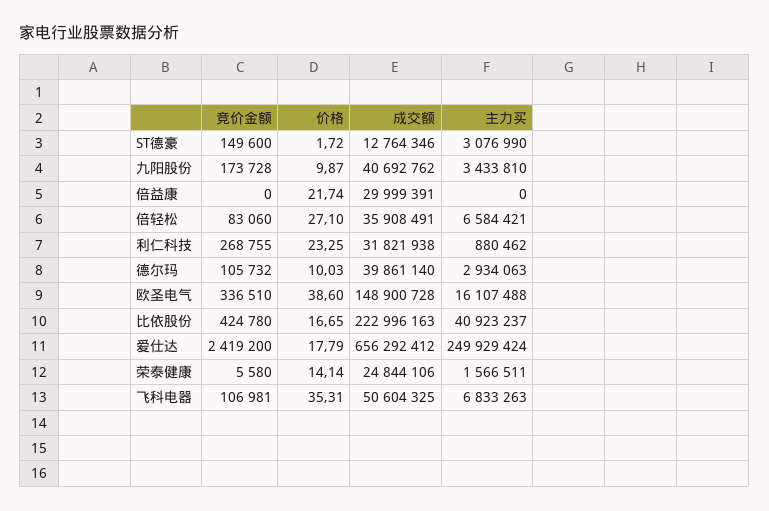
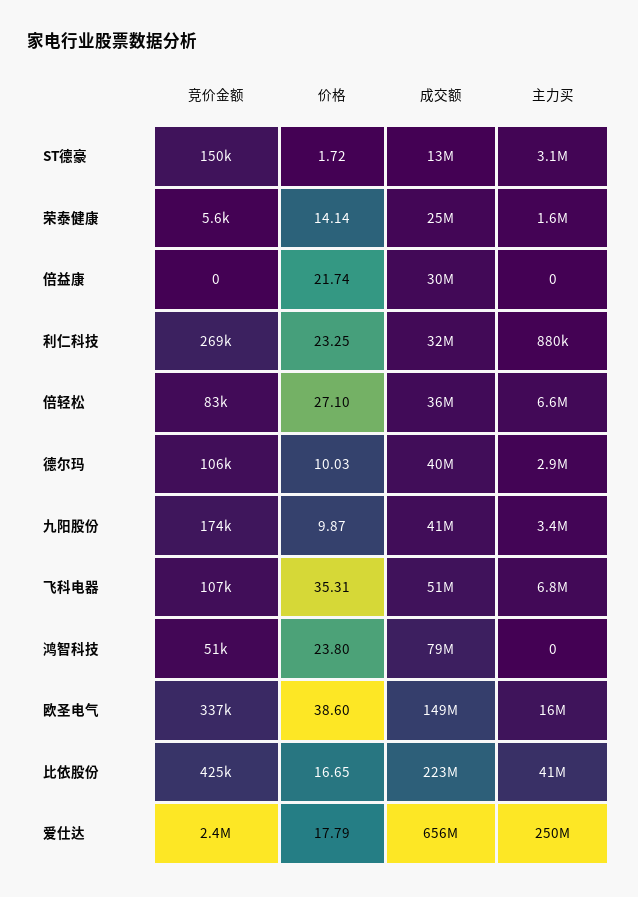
  {
    "竞价金额": {
      "ST德豪": 149600,
      "九阳股份": 173728,
      "倍益康": 0,
      "倍轻松": 83060,
      "利仁科技": 268755,
      "德尔玛": 105732,
      "欧圣电气": 336510,
      "比依股份": 424780,
      "爱仕达": 2419200,
      "荣泰健康": 5580,
-     "飞科电器": 106981
+     "飞科电器": 106981,
+     "鸿智科技": 51000
    },
    "价格": {
      "ST德豪": 1.72,
      "九阳股份": 9.87,
      "倍益康": 21.74,
      "倍轻松": 27.1,
      "利仁科技": 23.25,
      "德尔玛": 10.03,
      "欧圣电气": 38.6,
      "比依股份": 16.65,
      "爱仕达": 17.79,
      "荣泰健康": 14.14,
-     "飞科电器": 35.31
+     "飞科电器": 35.31,
+     "鸿智科技": 23.8
    },
    "成交额": {
      "ST德豪": 12764346,
      "九阳股份": 40692762,
      "倍益康": 29999391,
      "倍轻松": 35908491,
      "利仁科技": 31821938,
      "德尔玛": 39861140,
      "欧圣电气": 148900728,
      "比依股份": 222996163,
      "爱仕达": 656292412,
      "荣泰健康": 24844106,
-     "飞科电器": 50604325
+     "飞科电器": 50604325,
+     "鸿智科技": 79000000
    },
    "主力买": {
      "ST德豪": 3076990,
      "九阳股份": 3433810,
      "倍益康": 0,
      "倍轻松": 6584421,
      "利仁科技": 880462,
      "德尔玛": 2934063,
      "欧圣电气": 16107488,
      "比依股份": 40923237,
      "爱仕达": 249929424,
      "荣泰健康": 1566511,
-     "飞科电器": 6833263
+     "飞科电器": 6833263,
+     "鸿智科技": 0
    }
  }

